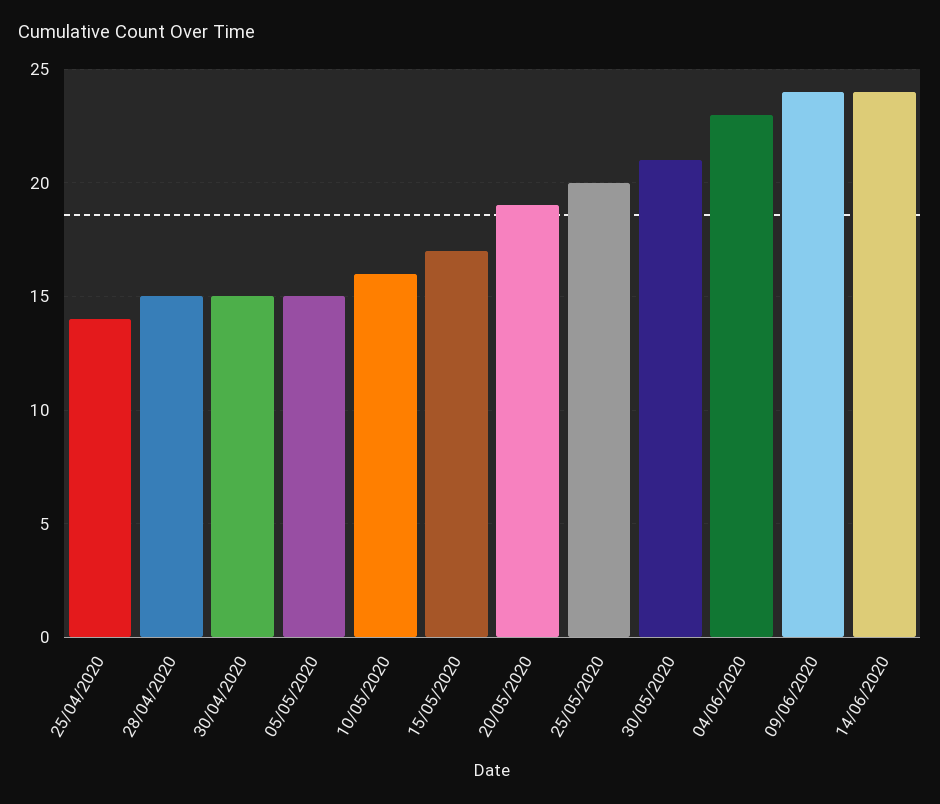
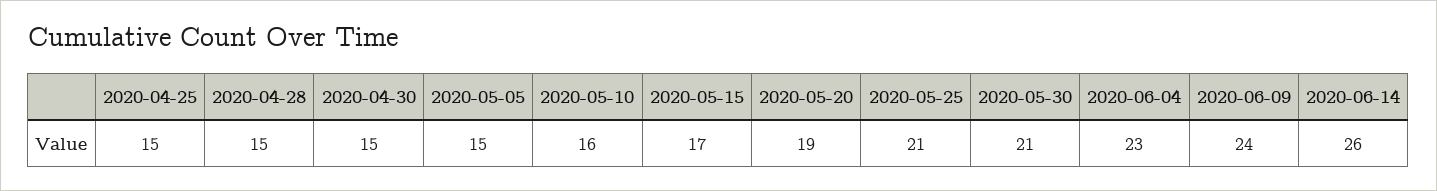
  {
-   "25/04/2020": 14,
+   "25/04/2020": 15,
    "28/04/2020": 15,
    "30/04/2020": 15,
    "05/05/2020": 15,
    "10/05/2020": 16,
    "15/05/2020": 17,
    "20/05/2020": 19,
-   "25/05/2020": 20,
+   "25/05/2020": 21,
    "30/05/2020": 21,
    "04/06/2020": 23,
    "09/06/2020": 24,
-   "14/06/2020": 24
+   "14/06/2020": 26
  }

